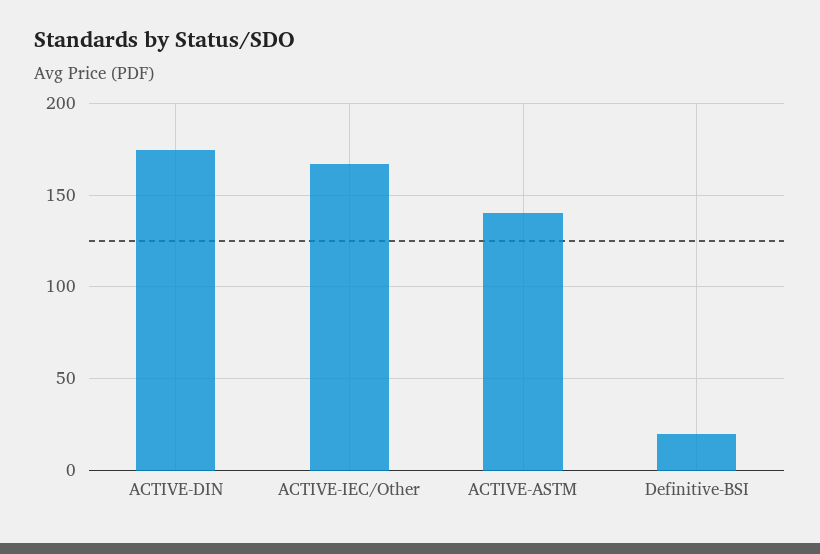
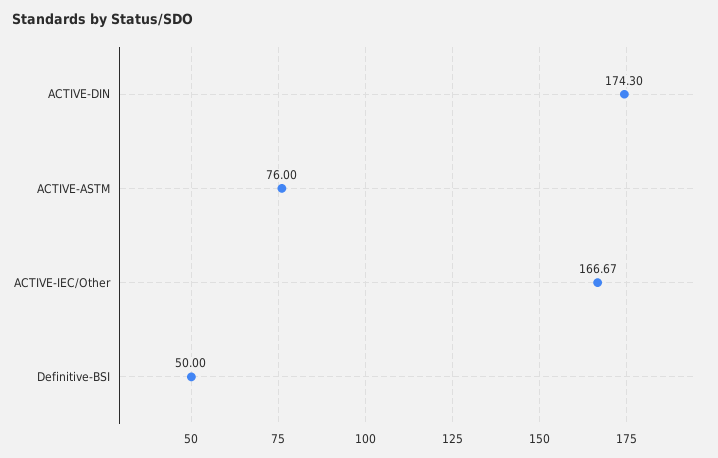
  {
    "ACTIVE-DIN": 174.3,
    "ACTIVE-IEC/Other": 166.67,
-   "ACTIVE-ASTM": 140,
+   "ACTIVE-ASTM": 76,
-   "Definitive-BSI": 20
+   "Definitive-BSI": 50
  }

